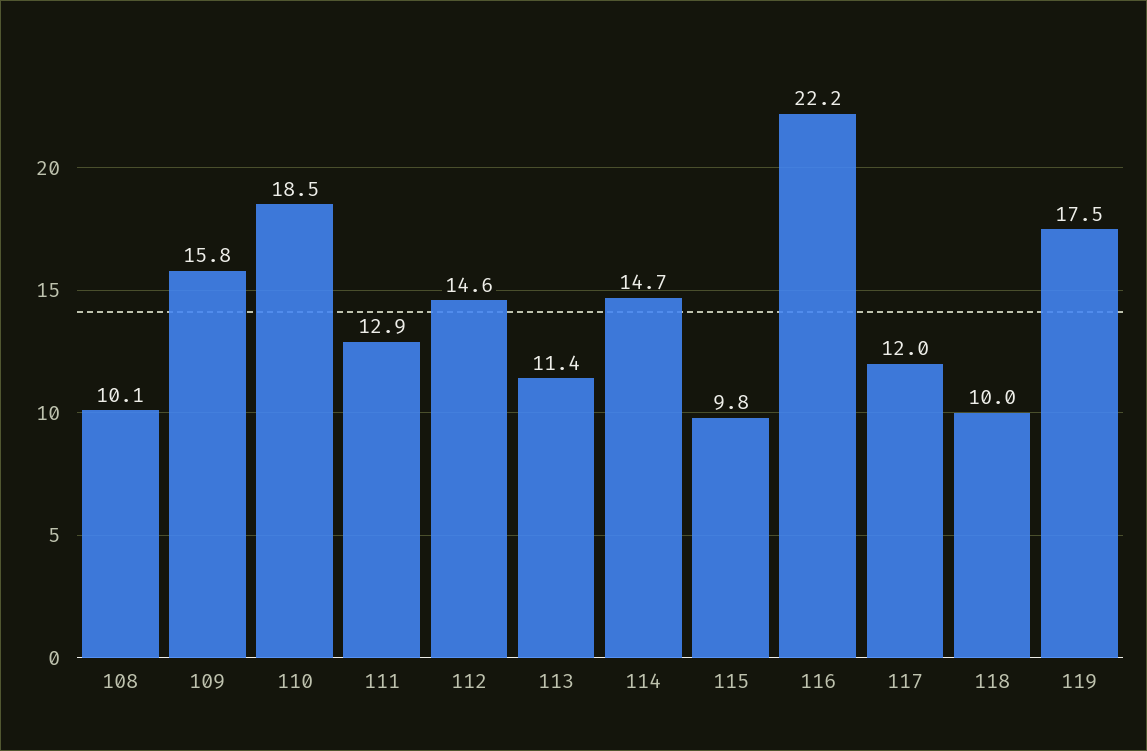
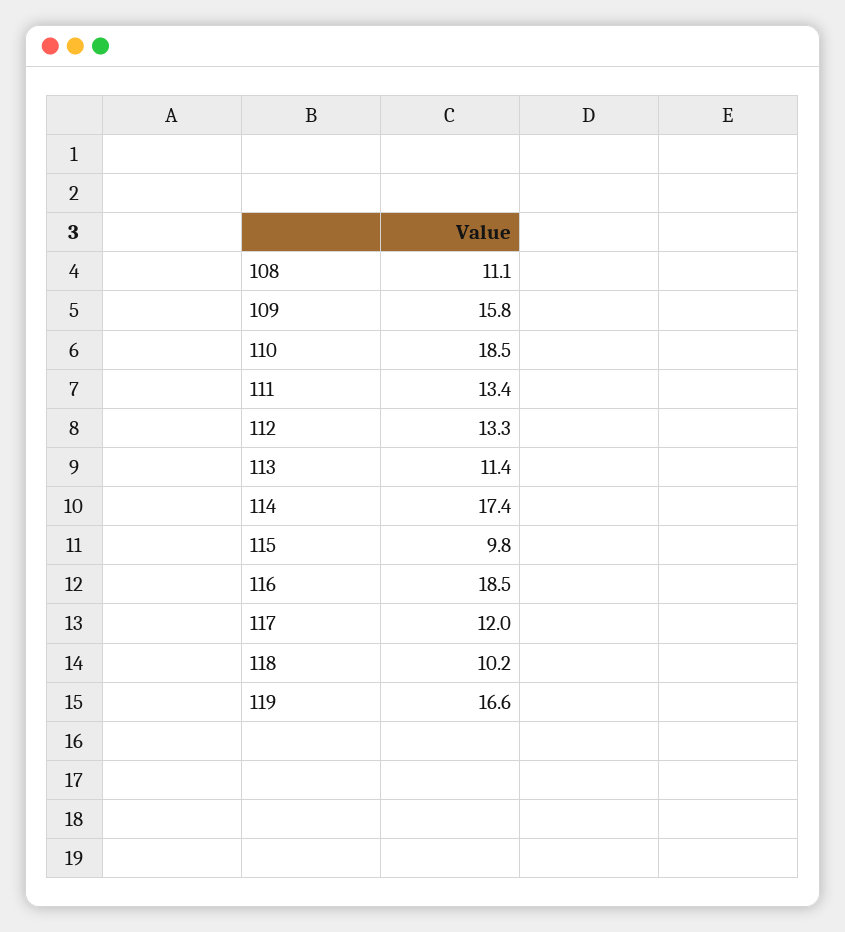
  {
-   "108": 10.1,
+   "108": 11.1,
    "109": 15.8,
    "110": 18.5,
-   "111": 12.9,
+   "111": 13.4,
-   "112": 14.6,
+   "112": 13.3,
    "113": 11.4,
-   "114": 14.7,
+   "114": 17.4,
    "115": 9.8,
-   "116": 22.2,
+   "116": 18.5,
    "117": 12,
-   "118": 10,
+   "118": 10.2,
-   "119": 17.5
+   "119": 16.6
  }

